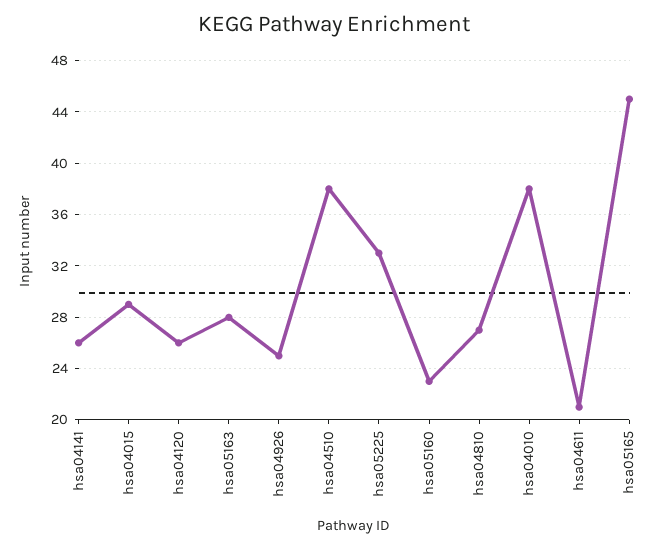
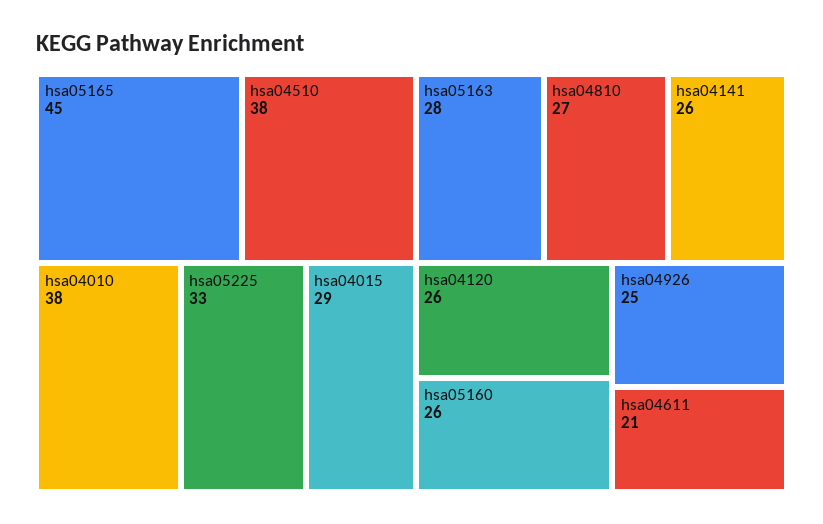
  {
    "hsa04141": 26,
    "hsa04015": 29,
    "hsa04120": 26,
    "hsa05163": 28,
    "hsa04926": 25,
    "hsa04510": 38,
    "hsa05225": 33,
-   "hsa05160": 23,
+   "hsa05160": 26,
    "hsa04810": 27,
    "hsa04010": 38,
    "hsa04611": 21,
    "hsa05165": 45
  }

